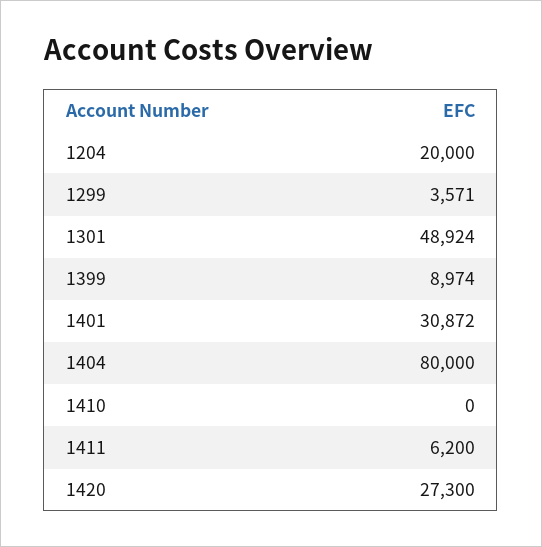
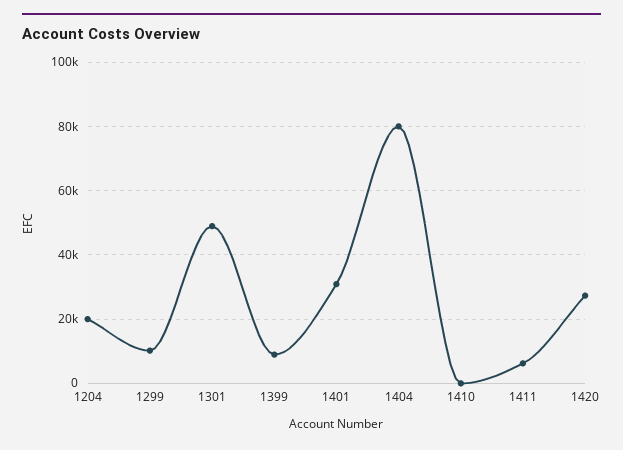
  {
    "1204": 20000,
-   "1299": 3571,
+   "1299": 10000,
    "1301": 48924,
    "1399": 8974,
    "1401": 30872,
    "1404": 80000,
    "1410": 0,
    "1411": 6200,
    "1420": 27300
  }

